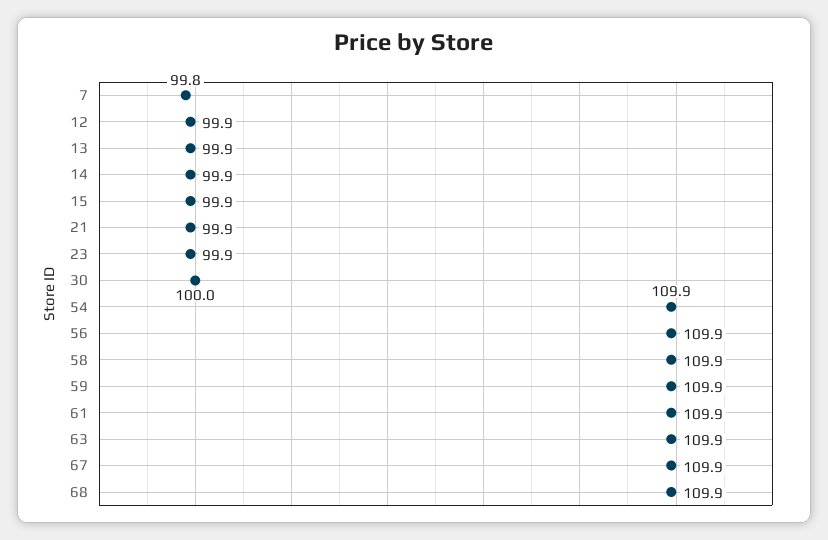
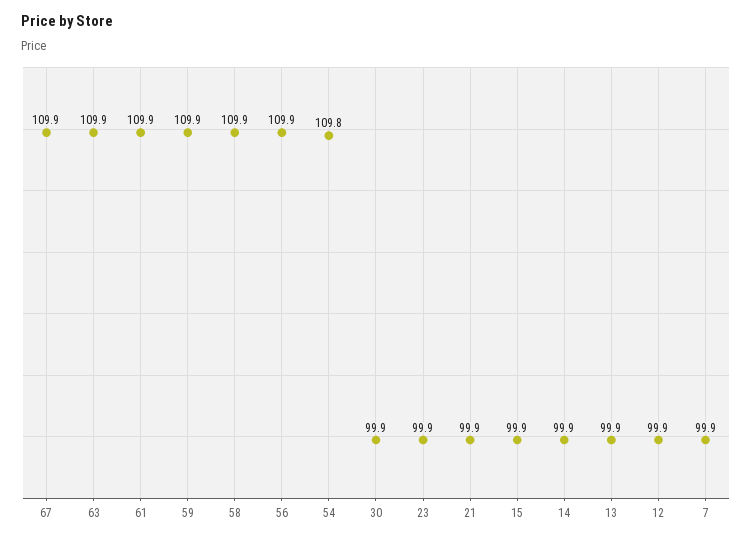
  {
-   "7": 99.8,
+   "7": 99.9,
    "12": 99.9,
    "13": 99.9,
    "14": 99.9,
    "15": 99.9,
    "21": 99.9,
    "23": 99.9,
-   "30": 100,
+   "30": 99.9,
-   "54": 109.9,
+   "54": 109.8,
    "56": 109.9,
    "58": 109.9,
    "59": 109.9,
    "61": 109.9,
    "63": 109.9,
-   "67": 109.9,
+   "67": 109.9
-   "68": 109.9
  }

